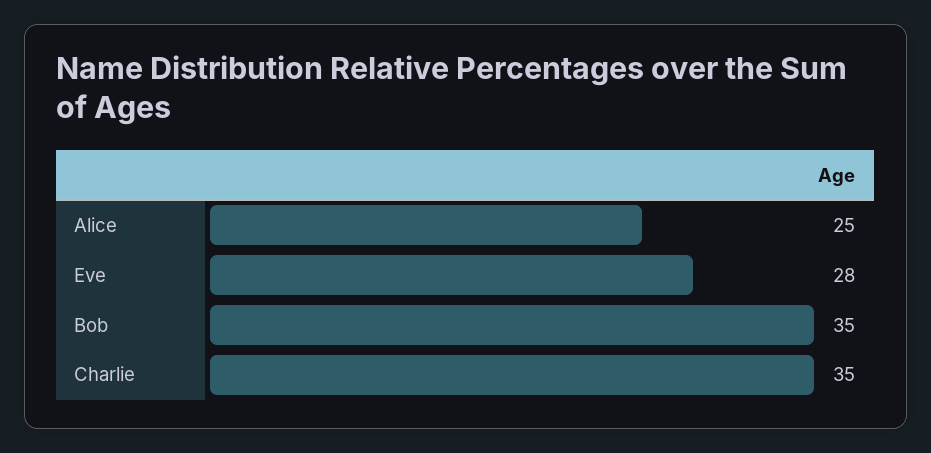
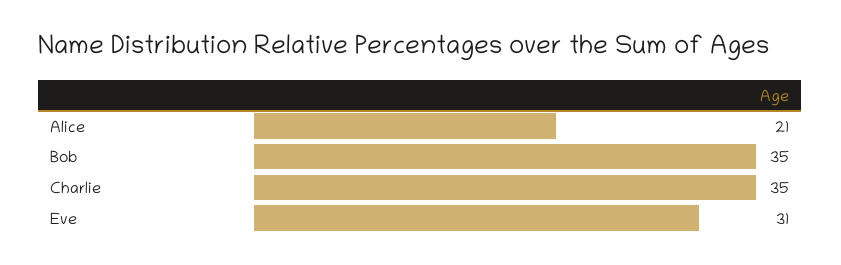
  {
-   "Alice": 25,
+   "Alice": 21,
-   "Eve": 28,
+   "Eve": 31,
    "Bob": 35,
    "Charlie": 35
  }

